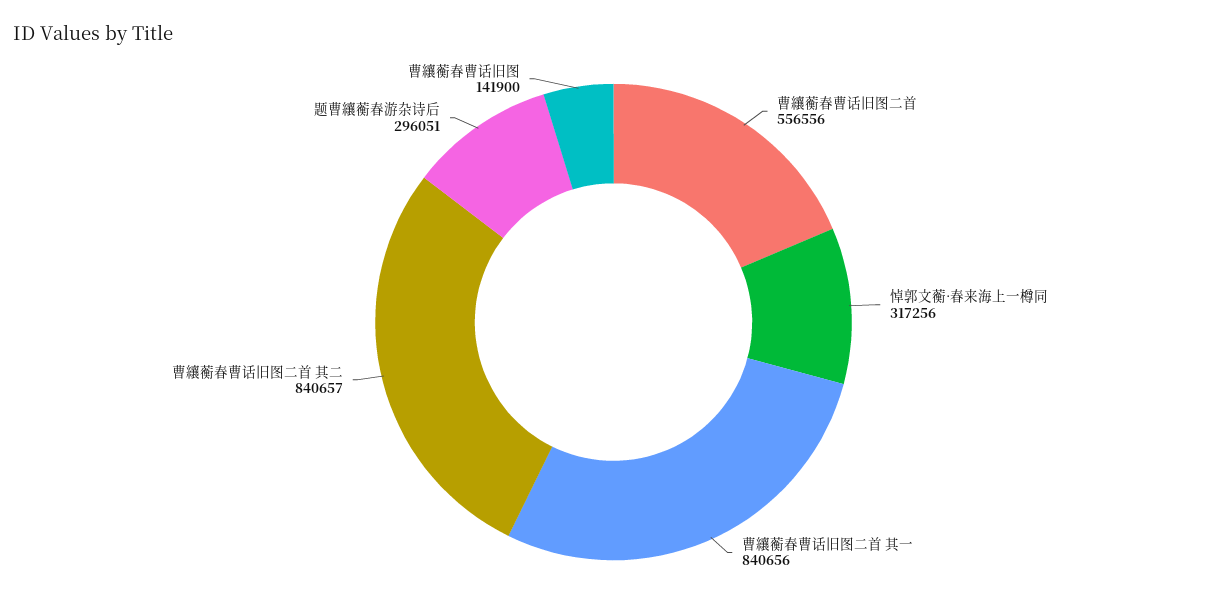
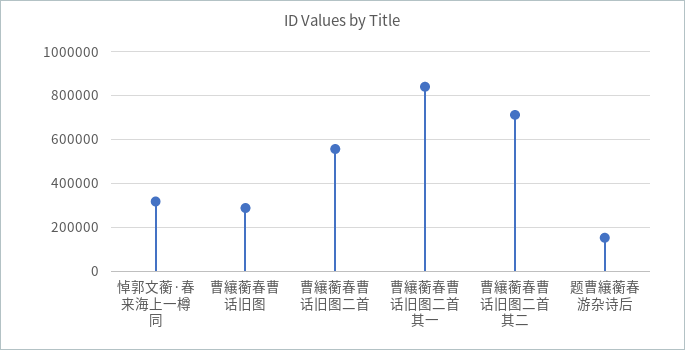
  {
    "曹纕蘅春曹话旧图二首": 556556,
    "悼郭文蘅·春来海上一樽同": 317256,
    "曹纕蘅春曹话旧图二首 其一": 840656,
-   "曹纕蘅春曹话旧图二首 其二": 840657,
+   "曹纕蘅春曹话旧图二首 其二": 700000,
-   "题曹纕蘅春游杂诗后": 296051,
+   "题曹纕蘅春游杂诗后": 150000,
-   "曹纕蘅春曹话旧图": 141900
+   "曹纕蘅春曹话旧图": 300000
  }

